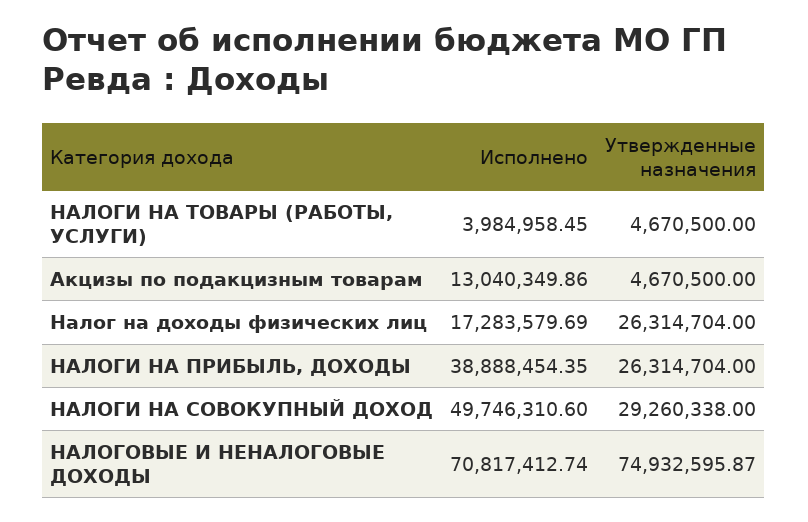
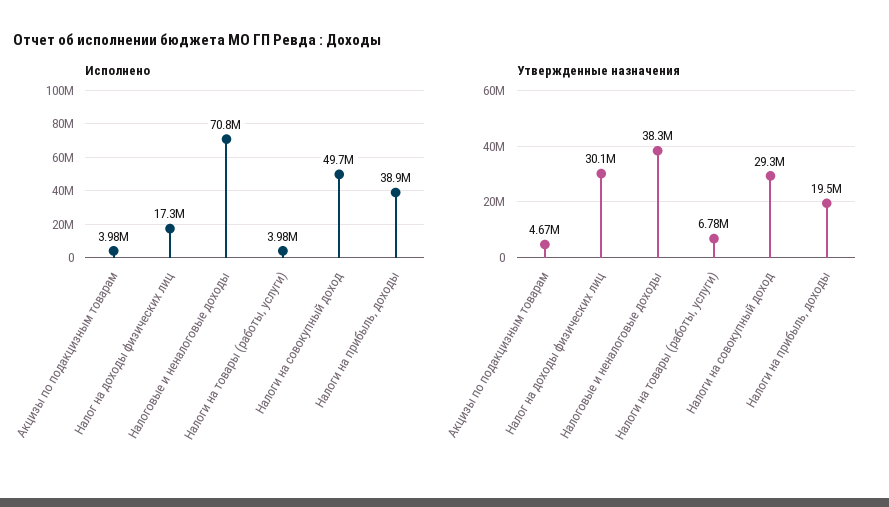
  {
    "Исполнено": {
      "НАЛОГИ НА ТОВАРЫ (РАБОТЫ, УСЛУГИ)": 3984958.45,
-     "Акцизы по подакцизным товарам": 13040349.86,
+     "Акцизы по подакцизным товарам": 3980000,
      "Налог на доходы физических лиц": 17283579.69,
      "НАЛОГИ НА ПРИБЫЛЬ, ДОХОДЫ": 38888454.35,
      "НАЛОГИ НА СОВОКУПНЫЙ ДОХОД": 49746310.6,
      "НАЛОГОВЫЕ И НЕНАЛОГОВЫЕ ДОХОДЫ": 70817412.74
    },
    "Утвержденные назначения": {
-     "НАЛОГИ НА ТОВАРЫ (РАБОТЫ, УСЛУГИ)": 4670500,
+     "НАЛОГИ НА ТОВАРЫ (РАБОТЫ, УСЛУГИ)": 6780000,
      "Акцизы по подакцизным товарам": 4670500,
-     "Налог на доходы физических лиц": 26314704,
+     "Налог на доходы физических лиц": 30100000,
-     "НАЛОГИ НА ПРИБЫЛЬ, ДОХОДЫ": 26314704,
+     "НАЛОГИ НА ПРИБЫЛЬ, ДОХОДЫ": 19500000,
      "НАЛОГИ НА СОВОКУПНЫЙ ДОХОД": 29260338,
-     "НАЛОГОВЫЕ И НЕНАЛОГОВЫЕ ДОХОДЫ": 74932595.87
+     "НАЛОГОВЫЕ И НЕНАЛОГОВЫЕ ДОХОДЫ": 38300000
    }
  }

